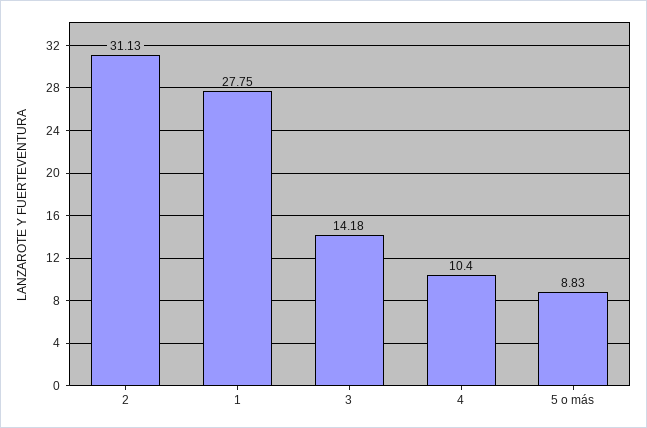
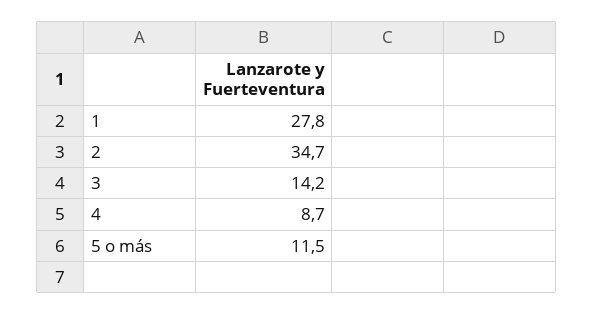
  {
-   "2": 31.13,
+   "2": 34.7,
    "1": 27.75,
    "3": 14.18,
-   "4": 10.4,
+   "4": 8.7,
-   "5 o más": 8.83
+   "5 o más": 11.5
  }

